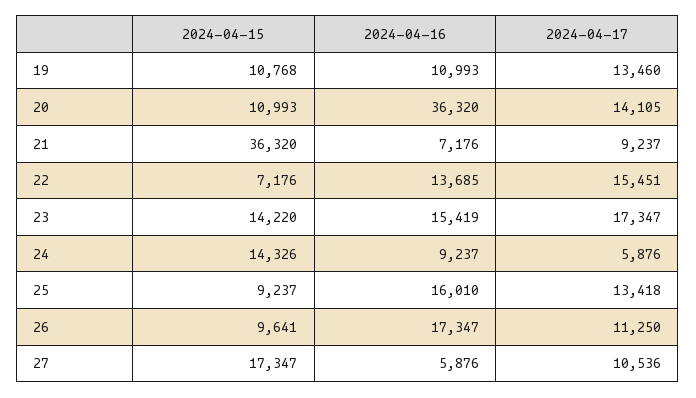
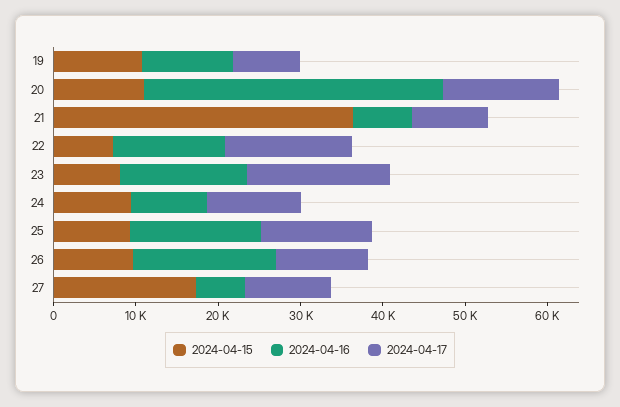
  {
    "2024-04-15": {
      "19": 10768,
      "20": 10993,
      "21": 36320,
      "22": 7176,
-     "23": 14220,
+     "23": 8000,
-     "24": 14326,
+     "24": 10000,
      "25": 9237,
      "26": 9641,
      "27": 17347
    },
    "2024-04-16": {
      "19": 10993,
      "20": 36320,
      "21": 7176,
      "22": 13685,
      "23": 15419,
      "24": 9237,
      "25": 16010,
      "26": 17347,
      "27": 5876
    },
    "2024-04-17": {
-     "19": 13460,
+     "19": 8000,
      "20": 14105,
      "21": 9237,
      "22": 15451,
      "23": 17347,
-     "24": 5876,
+     "24": 12000,
      "25": 13418,
      "26": 11250,
      "27": 10536
    }
  }

